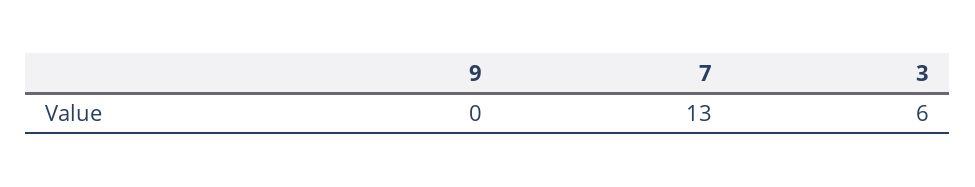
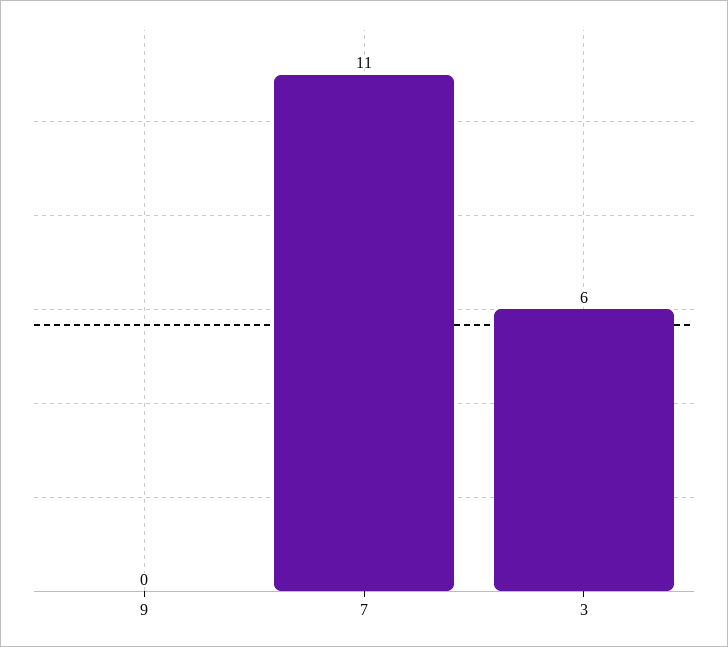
  {
    "9": 0,
-   "7": 13,
+   "7": 11,
    "3": 6
  }

